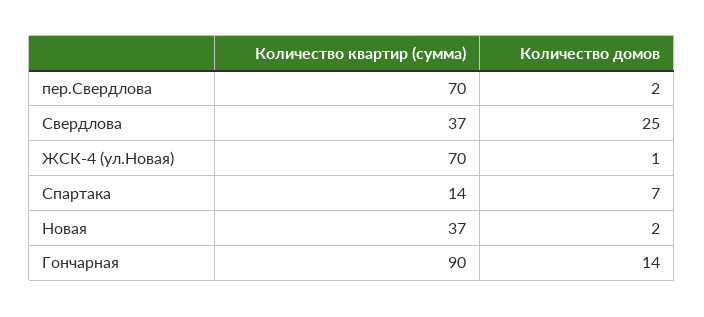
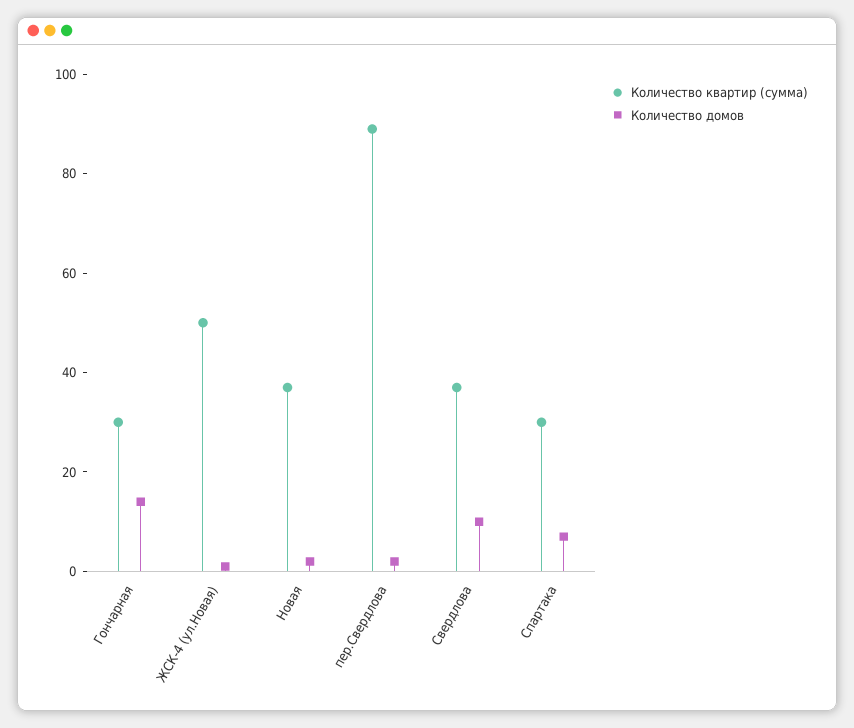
  {
    "Количество квартир (сумма)": {
-     "пер.Свердлова": 70,
+     "пер.Свердлова": 90,
      "Свердлова": 37,
-     "ЖСК-4 (ул.Новая)": 70,
+     "ЖСК-4 (ул.Новая)": 50,
-     "Спартака": 14,
+     "Спартака": 30,
      "Новая": 37,
-     "Гончарная": 90
+     "Гончарная": 30
    },
    "Количество домов": {
      "пер.Свердлова": 2,
-     "Свердлова": 25,
+     "Свердлова": 10,
      "ЖСК-4 (ул.Новая)": 1,
      "Спартака": 7,
      "Новая": 2,
      "Гончарная": 14
    }
  }

